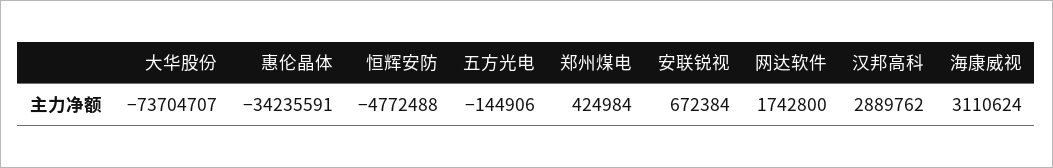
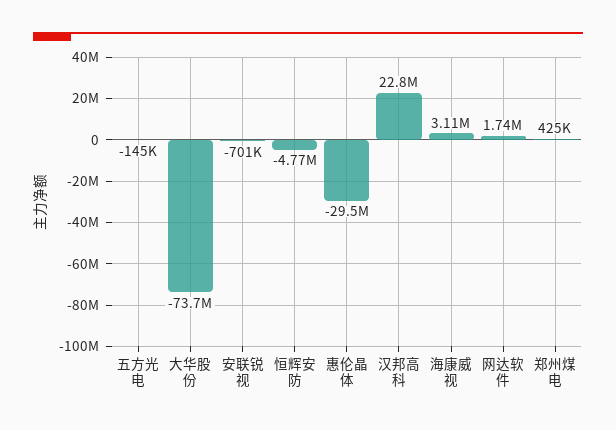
  {
    "大华股份": -73704707,
-   "惠伦晶体": -34235591,
+   "惠伦晶体": -29500000,
    "恒辉安防": -4772488,
    "五方光电": -144906,
    "郑州煤电": 424984,
-   "安联锐视": 672384,
+   "安联锐视": -701000,
    "网达软件": 1742800,
-   "汉邦高科": 2889762,
+   "汉邦高科": 22800000,
    "海康威视": 3110624
  }

